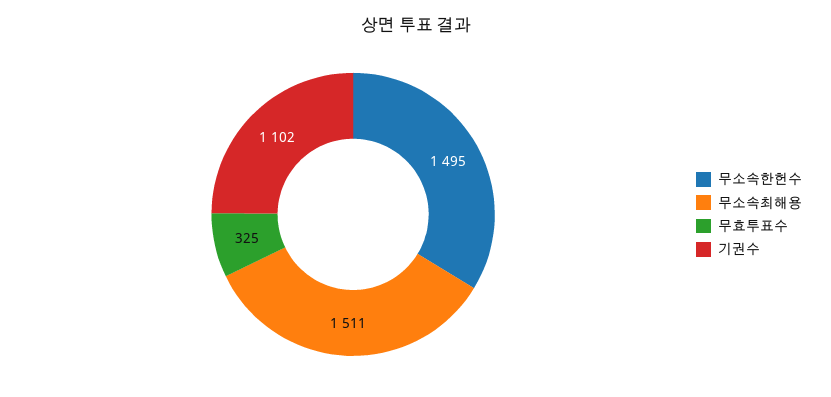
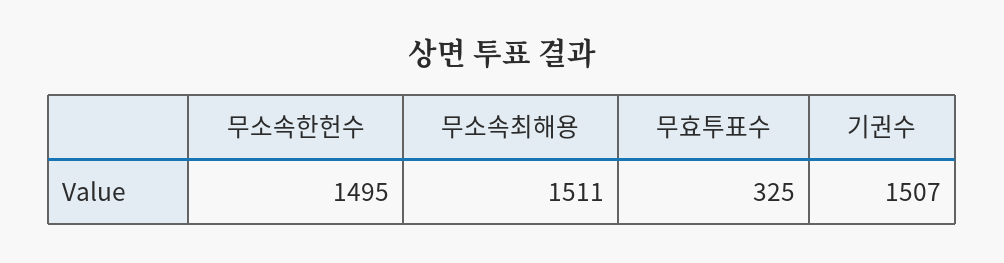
  {
    "무소속한헌수": 1495,
    "무소속최해용": 1511,
    "무효투표수": 325,
-   "기권수": 1102
+   "기권수": 1507
  }

